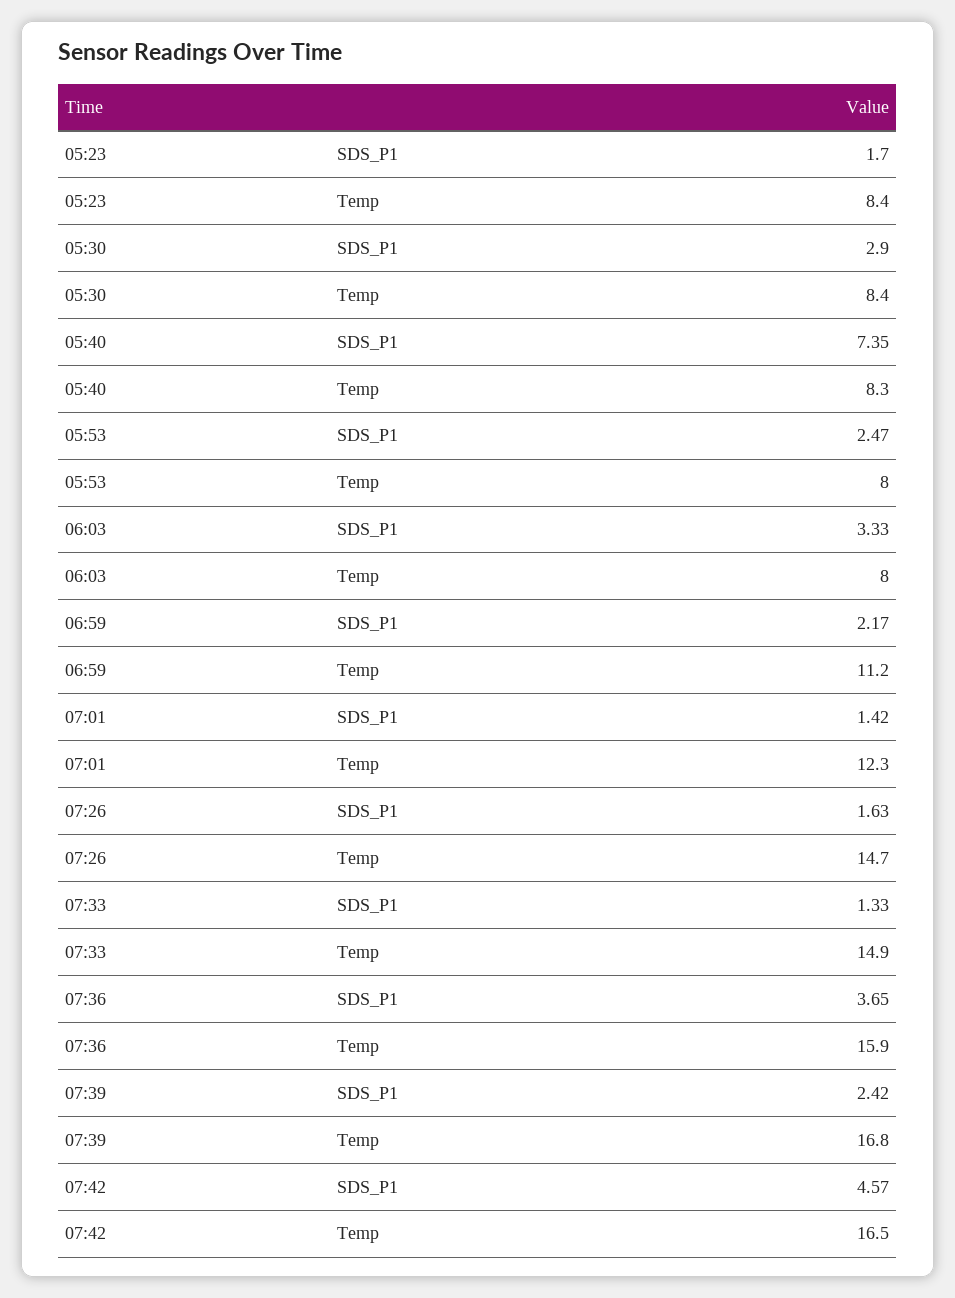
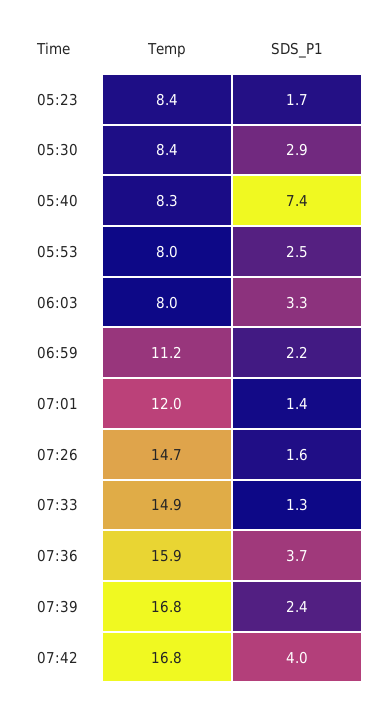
  {
    "05:23": {
      "SDS_P1": 1.7,
      "Temp": 8.4
    },
    "05:30": {
      "SDS_P1": 2.9,
      "Temp": 8.4
    },
    "05:40": {
      "SDS_P1": 7.35,
      "Temp": 8.3
    },
    "05:53": {
      "SDS_P1": 2.47,
      "Temp": 8
    },
    "06:03": {
      "SDS_P1": 3.33,
      "Temp": 8
    },
    "06:59": {
      "SDS_P1": 2.17,
      "Temp": 11.2
    },
    "07:01": {
      "SDS_P1": 1.42,
-     "Temp": 12.3
+     "Temp": 12
    },
    "07:26": {
      "SDS_P1": 1.63,
      "Temp": 14.7
    },
    "07:33": {
      "SDS_P1": 1.33,
      "Temp": 14.9
    },
    "07:36": {
      "SDS_P1": 3.65,
      "Temp": 15.9
    },
    "07:39": {
      "SDS_P1": 2.42,
      "Temp": 16.8
    },
    "07:42": {
-     "SDS_P1": 4.57,
+     "SDS_P1": 4,
-     "Temp": 16.5
+     "Temp": 16.8
    }
  }

